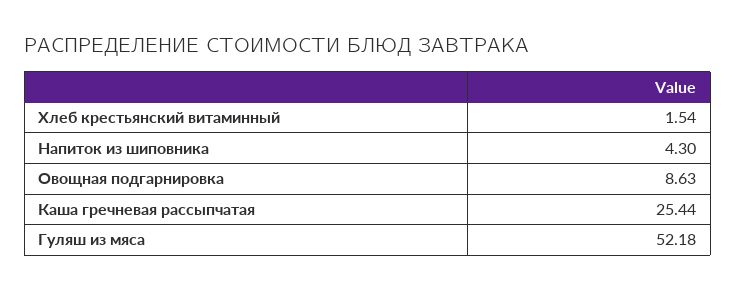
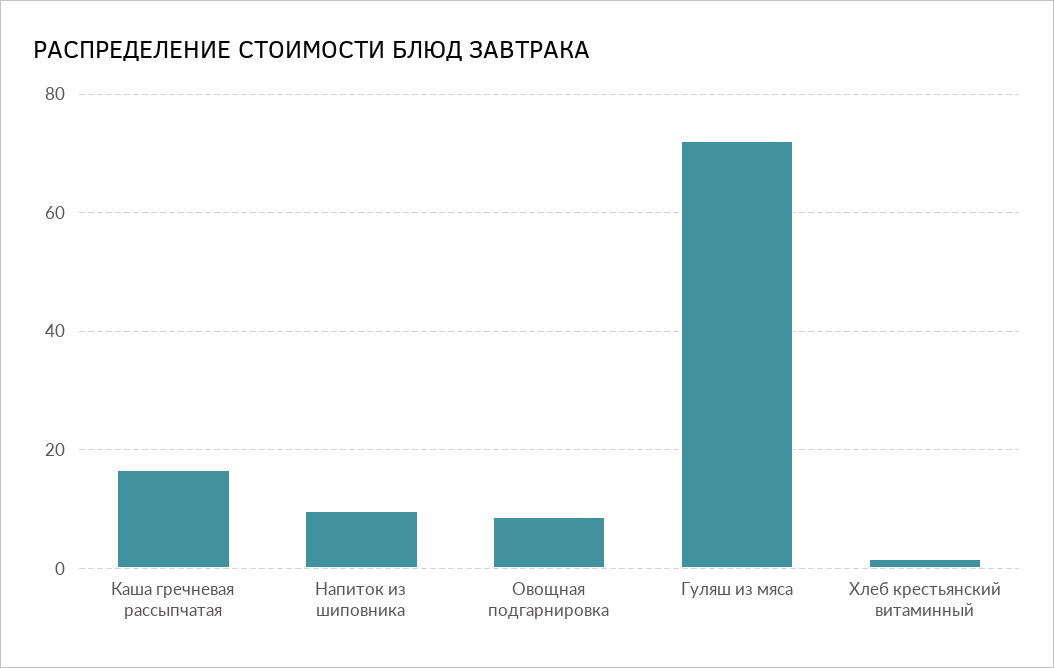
  {
    "Хлеб крестьянский витаминный": 1.54,
-   "Напиток из шиповника": 4.3,
+   "Напиток из шиповника": 10,
    "Овощная подгарнировка": 8.63,
-   "Каша гречневая рассыпчатая": 25.44,
+   "Каша гречневая рассыпчатая": 16,
-   "Гуляш из мяса": 52.18
+   "Гуляш из мяса": 72
  }

